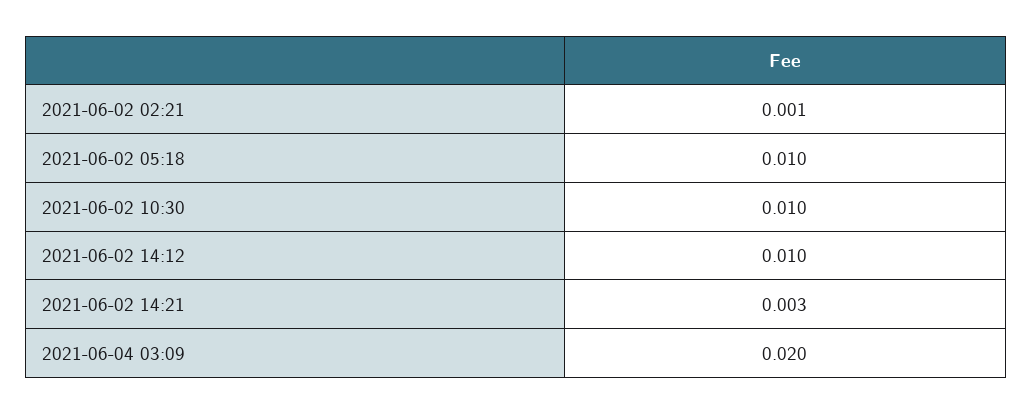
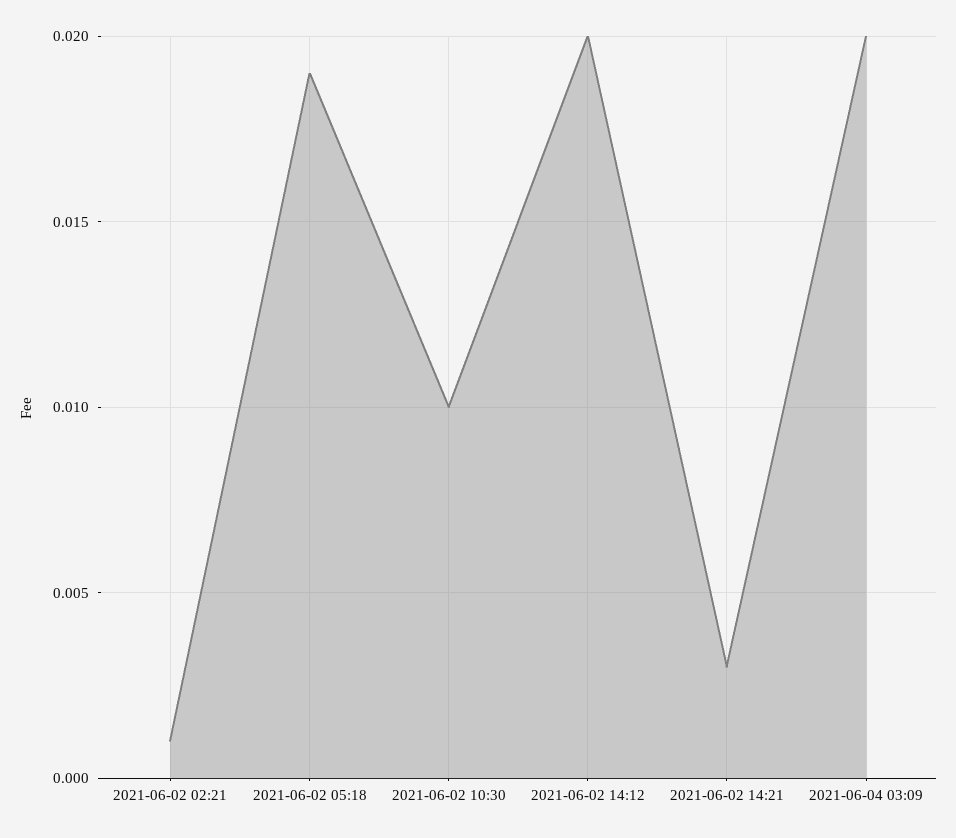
  {
    "2021-06-02 02:21": 0.001,
-   "2021-06-02 05:18": 0.01,
+   "2021-06-02 05:18": 0.019,
    "2021-06-02 10:30": 0.01,
-   "2021-06-02 14:12": 0.01,
+   "2021-06-02 14:12": 0.02,
    "2021-06-02 14:21": 0.003,
    "2021-06-04 03:09": 0.02
  }

